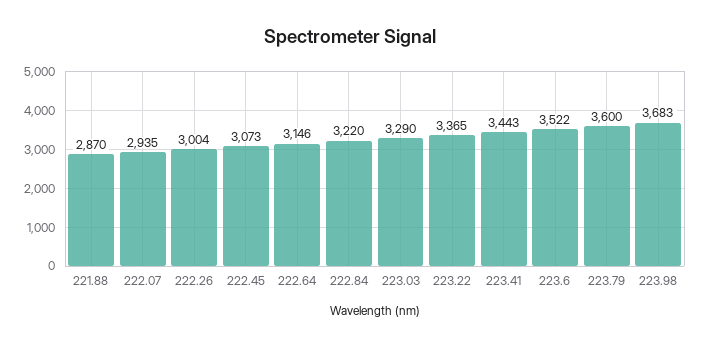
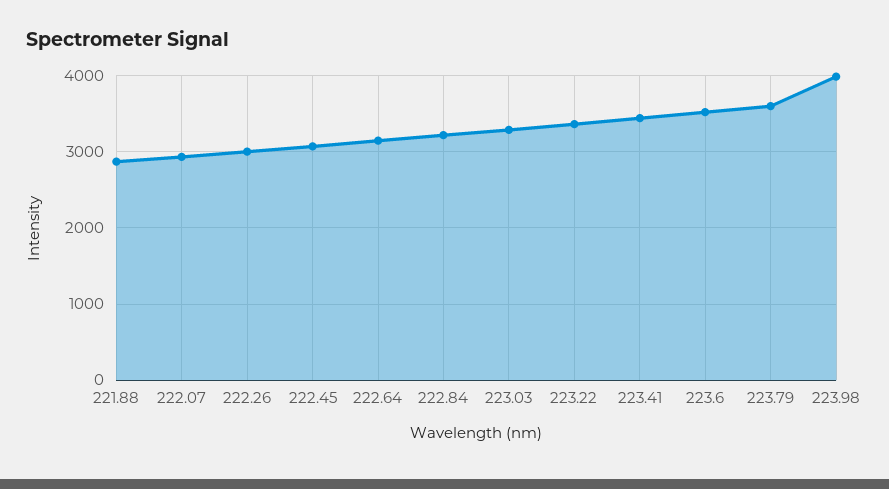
  {
    "221.88": 2870,
    "222.07": 2935,
    "222.26": 3004,
    "222.45": 3073,
    "222.64": 3146,
    "222.84": 3220,
    "223.03": 3290,
    "223.22": 3365,
    "223.41": 3443,
    "223.6": 3522,
    "223.79": 3600,
-   "223.98": 3683
+   "223.98": 4000
  }

